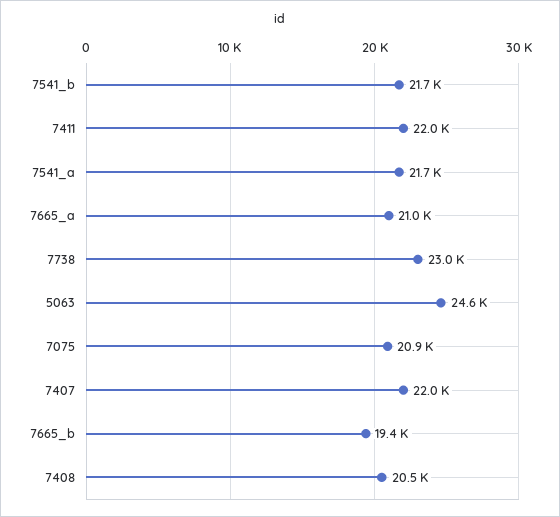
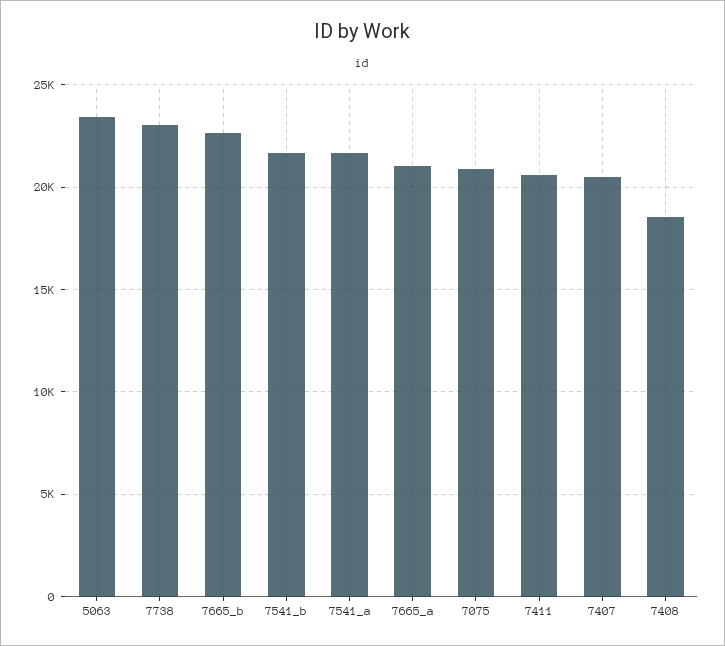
  {
    "7541_b": 21700,
-   "7411": 22000,
+   "7411": 20500,
    "7541_a": 21700,
    "7665_a": 21000,
    "7738": 23000,
-   "5063": 24600,
+   "5063": 23500,
    "7075": 20900,
-   "7407": 22000,
+   "7407": 20500,
-   "7665_b": 19400,
+   "7665_b": 22500,
-   "7408": 20500
+   "7408": 18500
  }

